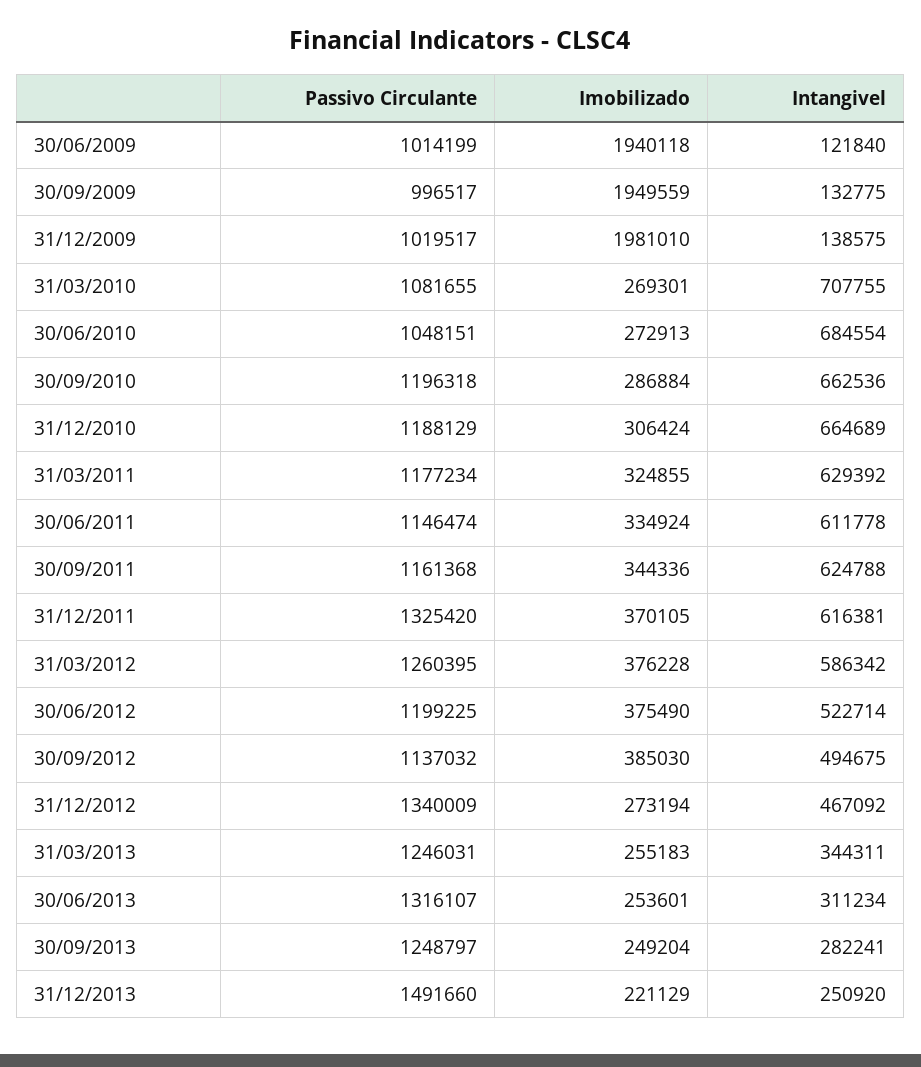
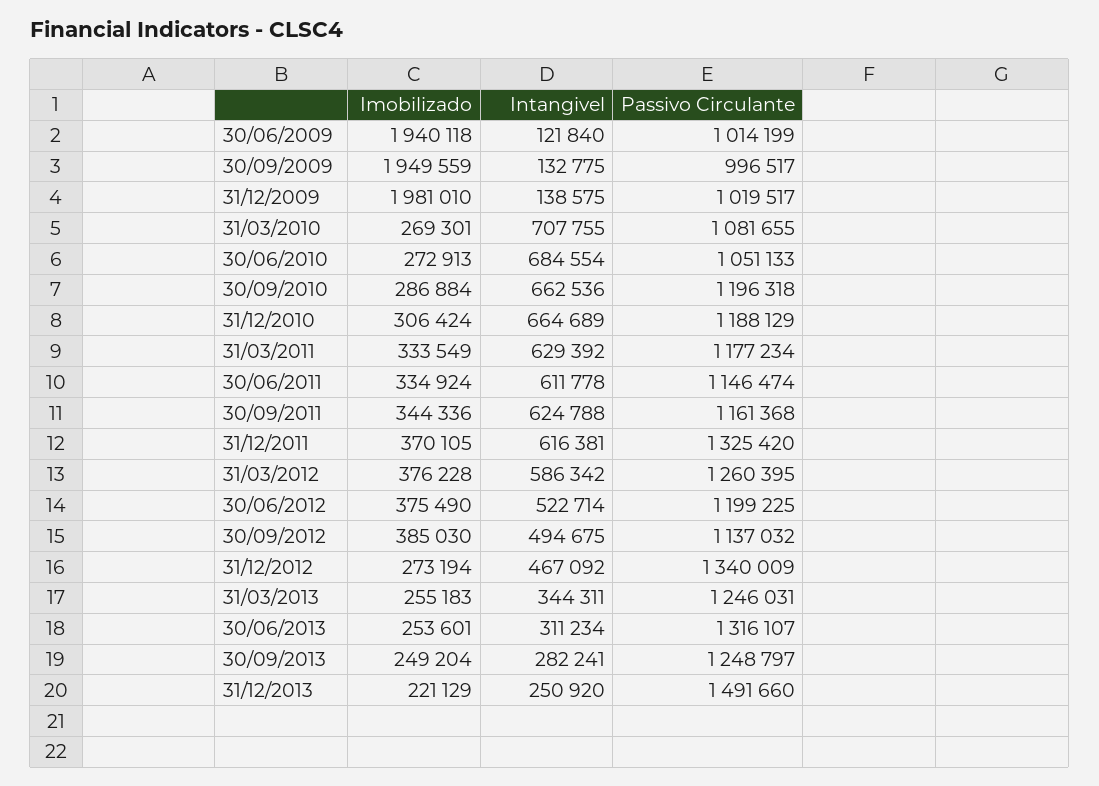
  {
    "Passivo Circulante": {
      "30/06/2009": 1014199,
      "30/09/2009": 996517,
      "31/12/2009": 1019517,
      "31/03/2010": 1081655,
-     "30/06/2010": 1048151,
+     "30/06/2010": 1051133,
      "30/09/2010": 1196318,
      "31/12/2010": 1188129,
      "31/03/2011": 1177234,
      "30/06/2011": 1146474,
      "30/09/2011": 1161368,
      "31/12/2011": 1325420,
      "31/03/2012": 1260395,
      "30/06/2012": 1199225,
      "30/09/2012": 1137032,
      "31/12/2012": 1340009,
      "31/03/2013": 1246031,
      "30/06/2013": 1316107,
      "30/09/2013": 1248797,
      "31/12/2013": 1491660
    },
    "Imobilizado": {
      "30/06/2009": 1940118,
      "30/09/2009": 1949559,
      "31/12/2009": 1981010,
      "31/03/2010": 269301,
      "30/06/2010": 272913,
      "30/09/2010": 286884,
      "31/12/2010": 306424,
-     "31/03/2011": 324855,
+     "31/03/2011": 333549,
      "30/06/2011": 334924,
      "30/09/2011": 344336,
      "31/12/2011": 370105,
      "31/03/2012": 376228,
      "30/06/2012": 375490,
      "30/09/2012": 385030,
      "31/12/2012": 273194,
      "31/03/2013": 255183,
      "30/06/2013": 253601,
      "30/09/2013": 249204,
      "31/12/2013": 221129
    },
    "Intangivel": {
      "30/06/2009": 121840,
      "30/09/2009": 132775,
      "31/12/2009": 138575,
      "31/03/2010": 707755,
      "30/06/2010": 684554,
      "30/09/2010": 662536,
      "31/12/2010": 664689,
      "31/03/2011": 629392,
      "30/06/2011": 611778,
      "30/09/2011": 624788,
      "31/12/2011": 616381,
      "31/03/2012": 586342,
      "30/06/2012": 522714,
      "30/09/2012": 494675,
      "31/12/2012": 467092,
      "31/03/2013": 344311,
      "30/06/2013": 311234,
      "30/09/2013": 282241,
      "31/12/2013": 250920
    }
  }

